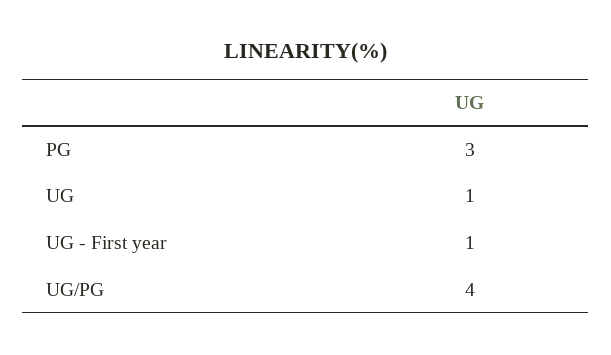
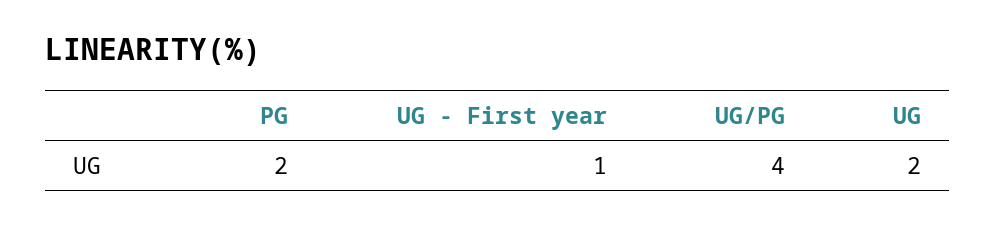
  {
-   "PG": 3,
+   "PG": 2,
-   "UG": 1,
+   "UG": 2,
    "UG - First year": 1,
    "UG/PG": 4
  }

